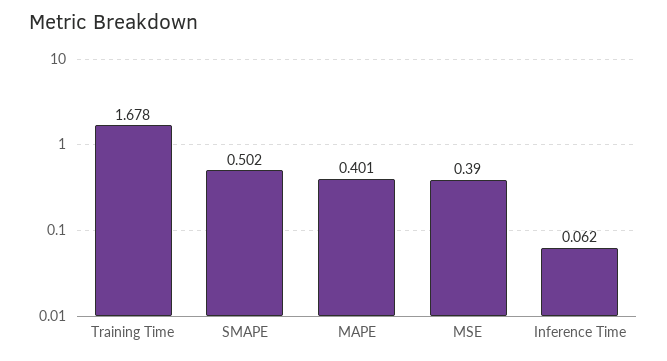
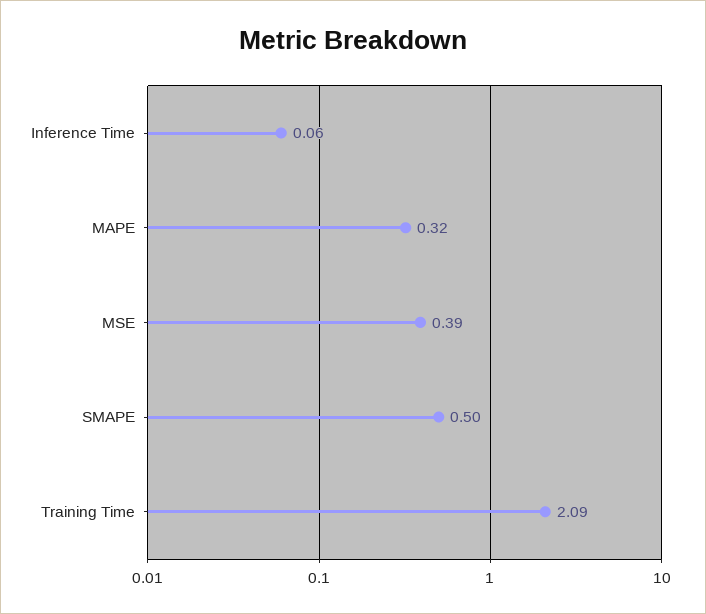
  {
-   "Training Time": 1.678,
+   "Training Time": 2.09,
    "SMAPE": 0.502,
-   "MAPE": 0.401,
+   "MAPE": 0.32,
    "MSE": 0.39,
    "Inference Time": 0.062
  }

